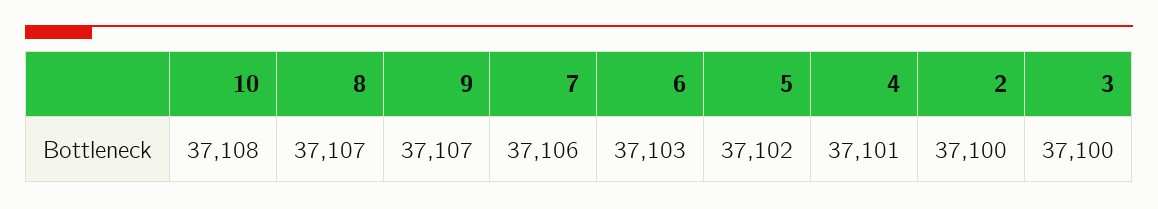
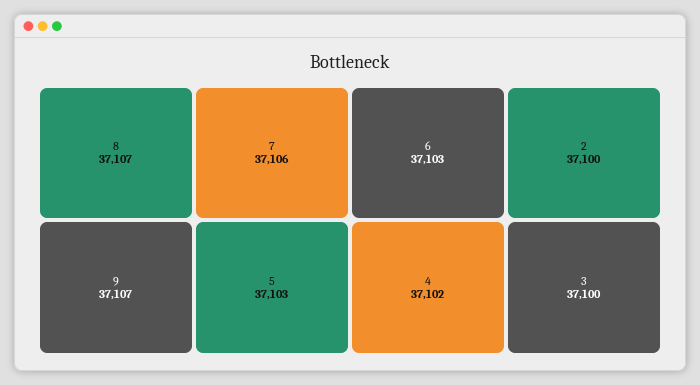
  {
-   "10": 37108,
    "8": 37107,
    "9": 37107,
    "7": 37106,
    "6": 37103,
-   "5": 37102,
+   "5": 37103,
-   "4": 37101,
+   "4": 37102,
    "2": 37100,
    "3": 37100
  }

